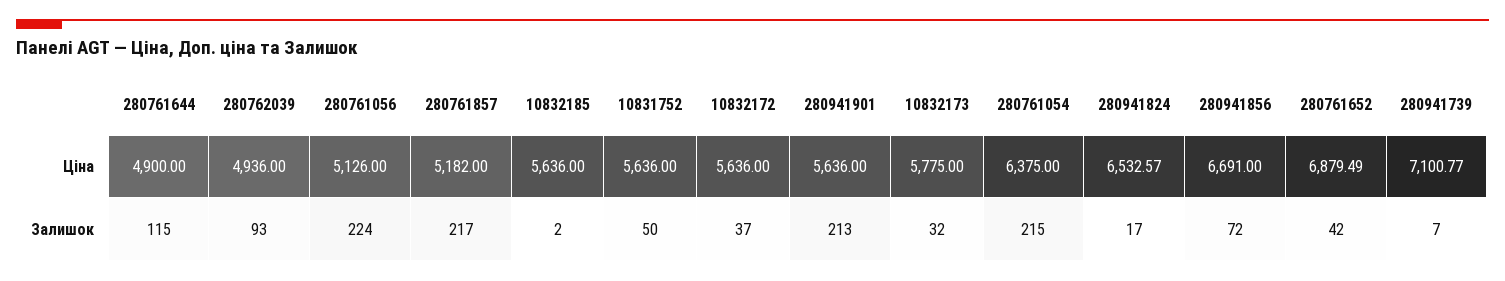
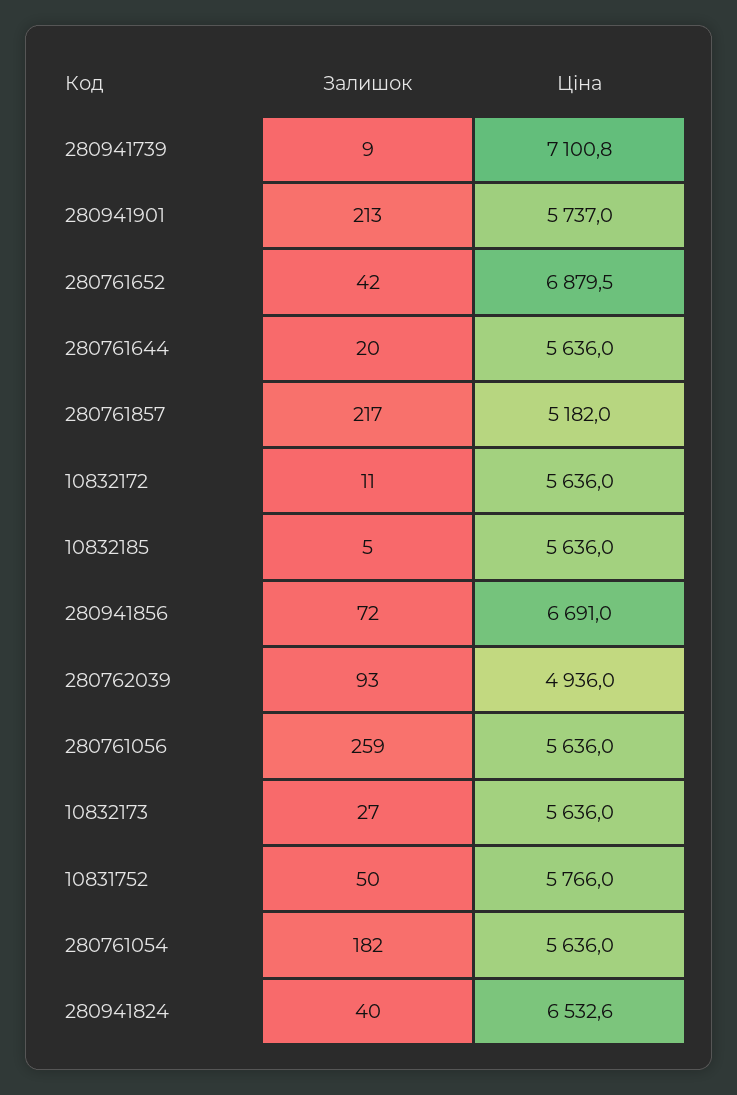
  {
    "280761644": {
-     "Ціна": 4900,
+     "Ціна": 5636,
-     "Залишок": 115
+     "Залишок": 20
    },
    "280762039": {
      "Ціна": 4936,
      "Залишок": 93
    },
    "280761056": {
-     "Ціна": 5126,
+     "Ціна": 5636,
-     "Залишок": 224
+     "Залишок": 259
    },
    "280761857": {
      "Ціна": 5182,
      "Залишок": 217
    },
    "10832185": {
      "Ціна": 5636,
-     "Залишок": 2
+     "Залишок": 5
    },
    "10831752": {
-     "Ціна": 5636,
+     "Ціна": 5766,
      "Залишок": 50
    },
    "10832172": {
      "Ціна": 5636,
-     "Залишок": 37
+     "Залишок": 11
    },
    "280941901": {
-     "Ціна": 5636,
+     "Ціна": 5737,
      "Залишок": 213
    },
    "10832173": {
-     "Ціна": 5775,
+     "Ціна": 5636,
-     "Залишок": 32
+     "Залишок": 27
    },
    "280761054": {
-     "Ціна": 6375,
+     "Ціна": 5636,
-     "Залишок": 215
+     "Залишок": 182
    },
    "280941824": {
      "Ціна": 6532.57,
-     "Залишок": 17
+     "Залишок": 40
    },
    "280941856": {
      "Ціна": 6691,
      "Залишок": 72
    },
    "280761652": {
      "Ціна": 6879.49,
      "Залишок": 42
    },
    "280941739": {
      "Ціна": 7100.77,
-     "Залишок": 7
+     "Залишок": 9
    }
  }

